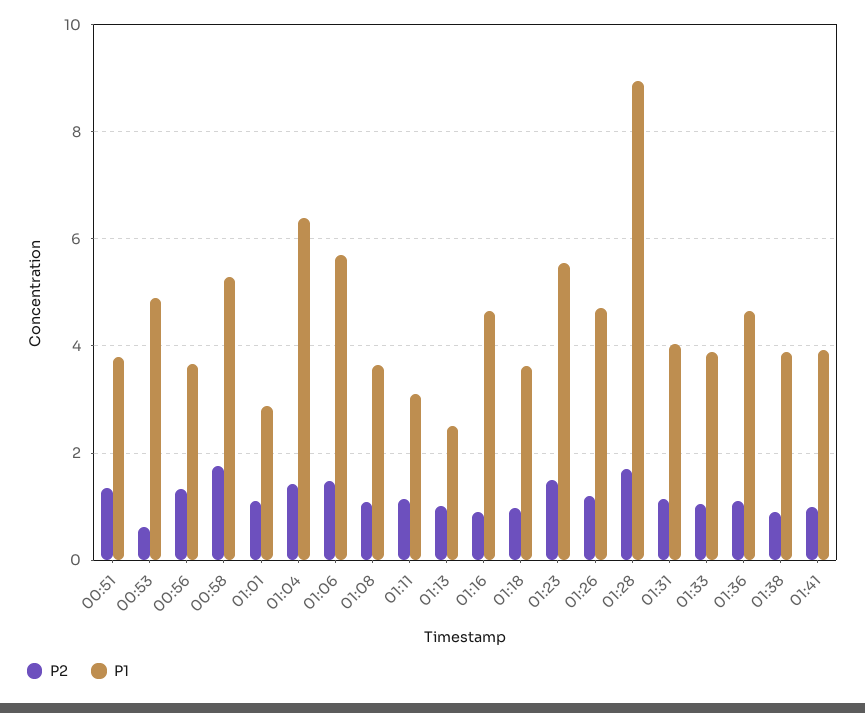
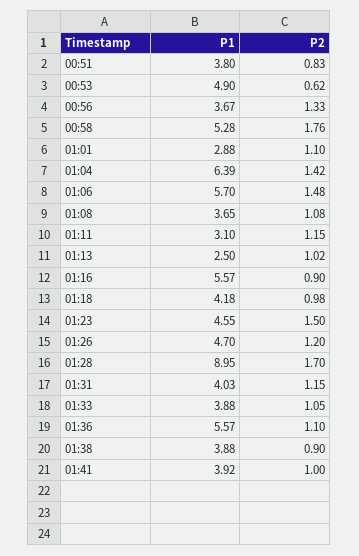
  {
    "P2": {
-     "00:51": 1.4,
+     "00:51": 0.83,
      "00:53": 0.62,
      "00:56": 1.33,
      "00:58": 1.76,
      "01:01": 1.1,
      "01:04": 1.42,
      "01:06": 1.48,
      "01:08": 1.08,
      "01:11": 1.15,
      "01:13": 1.02,
      "01:16": 0.9,
      "01:18": 0.98,
      "01:23": 1.5,
      "01:26": 1.2,
      "01:28": 1.7,
      "01:31": 1.15,
      "01:33": 1.05,
      "01:36": 1.1,
      "01:38": 0.9,
      "01:41": 1
    },
    "P1": {
      "00:51": 3.8,
      "00:53": 4.9,
      "00:56": 3.67,
      "00:58": 5.28,
      "01:01": 2.88,
      "01:04": 6.39,
      "01:06": 5.7,
      "01:08": 3.65,
      "01:11": 3.1,
      "01:13": 2.5,
-     "01:16": 4.6,
+     "01:16": 5.57,
-     "01:18": 3.6,
+     "01:18": 4.18,
-     "01:23": 5.6,
+     "01:23": 4.55,
      "01:26": 4.7,
      "01:28": 8.95,
      "01:31": 4.03,
      "01:33": 3.88,
-     "01:36": 4.6,
+     "01:36": 5.57,
      "01:38": 3.88,
      "01:41": 3.92
    }
  }

